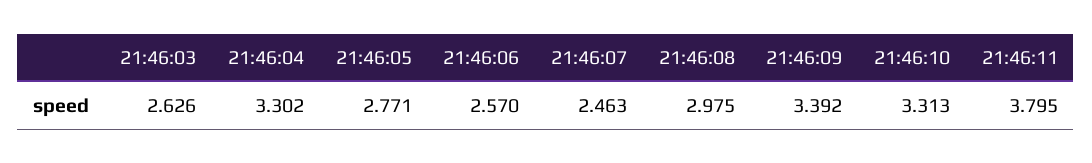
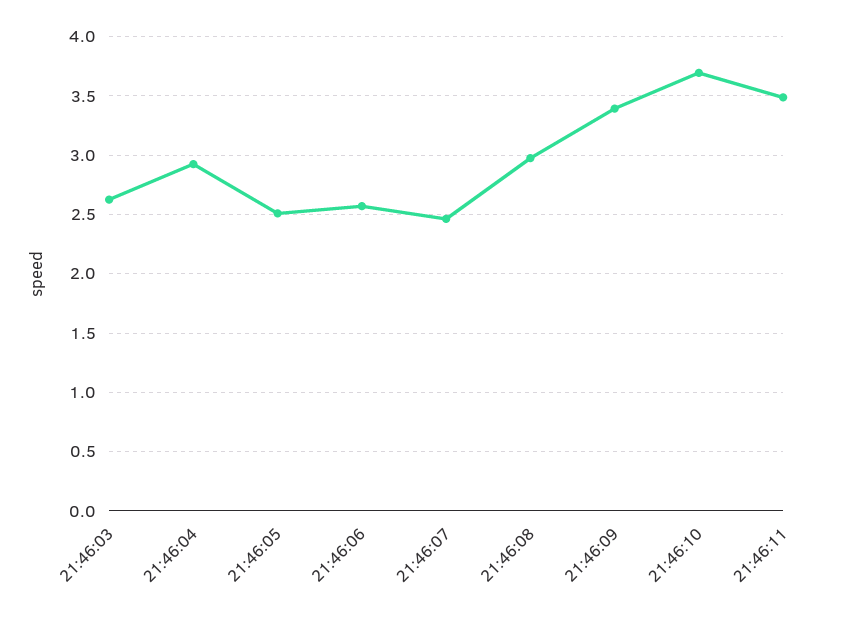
  {
    "21:46:03": 2.626,
-   "21:46:04": 3.302,
+   "21:46:04": 2.9,
-   "21:46:05": 2.771,
+   "21:46:05": 2.5,
    "21:46:06": 2.57,
    "21:46:07": 2.463,
    "21:46:08": 2.975,
    "21:46:09": 3.392,
-   "21:46:10": 3.313,
+   "21:46:10": 3.7,
-   "21:46:11": 3.795
+   "21:46:11": 3.5
  }

